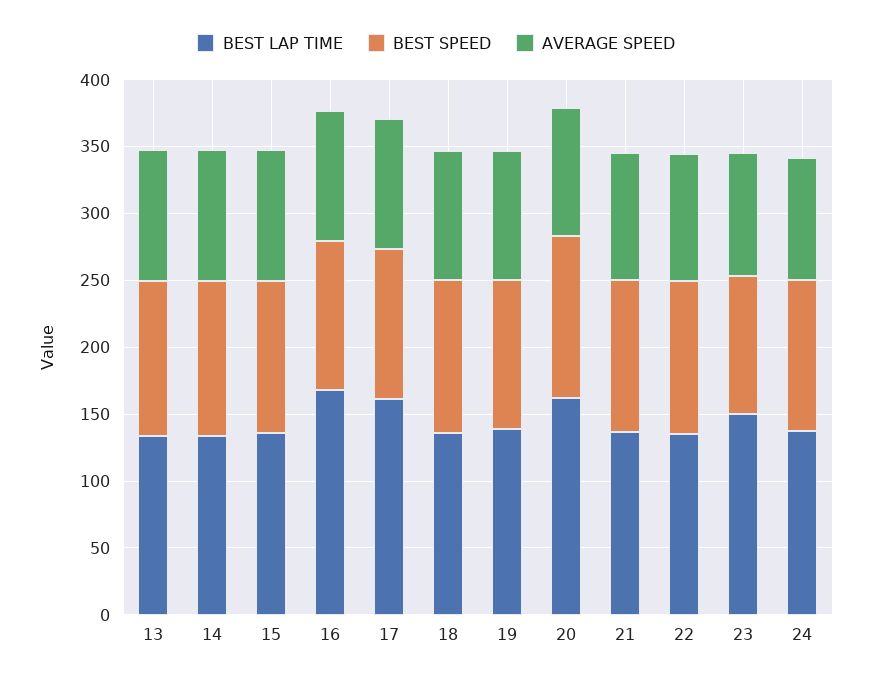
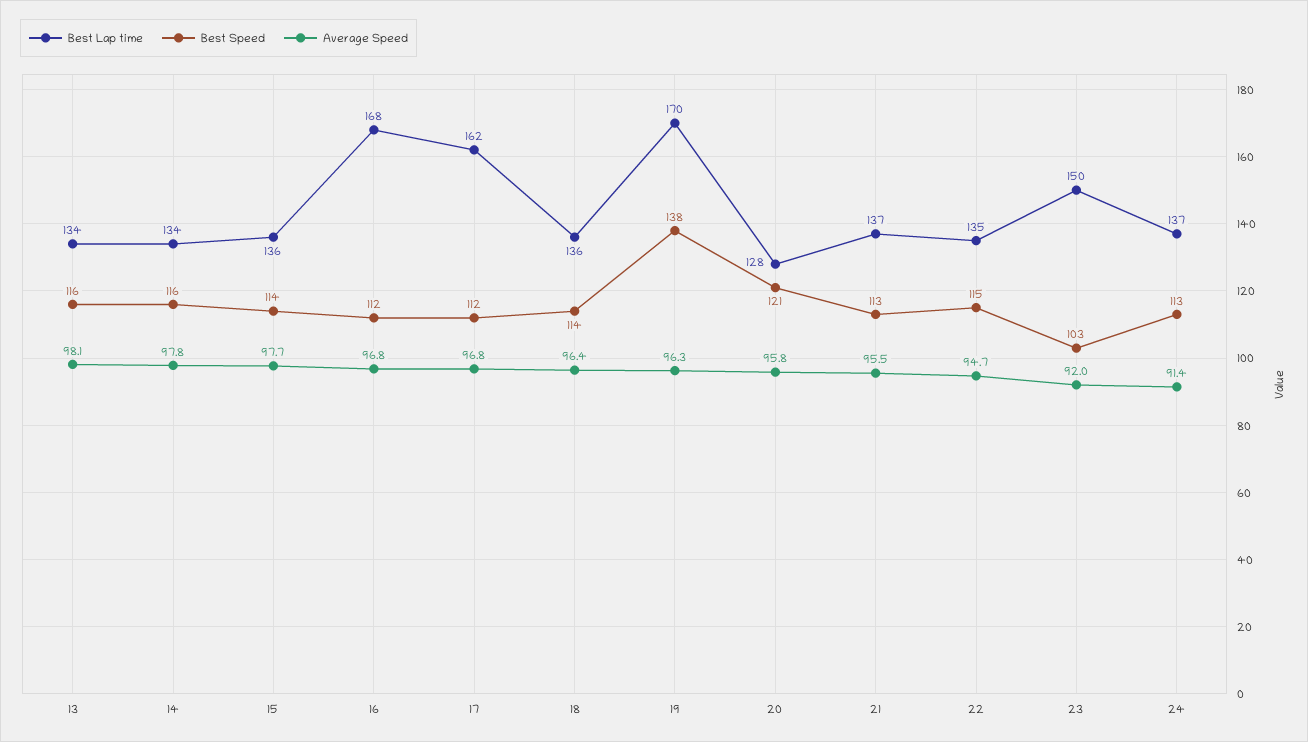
  {
    "BEST LAP TIME": {
      "13": 134,
      "14": 134,
      "15": 136,
      "16": 168,
      "17": 162,
      "18": 136,
-     "19": 140,
+     "19": 170,
-     "20": 160,
+     "20": 128,
      "21": 137,
      "22": 135,
      "23": 150,
      "24": 137
    },
    "BEST SPEED": {
      "13": 116,
      "14": 116,
      "15": 114,
      "16": 112,
      "17": 112,
      "18": 114,
-     "19": 110,
+     "19": 138,
      "20": 121,
      "21": 113,
      "22": 115,
      "23": 103,
      "24": 113
    },
    "AVERAGE SPEED": {
      "13": 98.1,
      "14": 97.8,
      "15": 97.7,
      "16": 96.8,
      "17": 96.8,
      "18": 96.4,
      "19": 96.3,
      "20": 95.8,
      "21": 95.5,
      "22": 94.7,
      "23": 92,
      "24": 91.4
    }
  }

